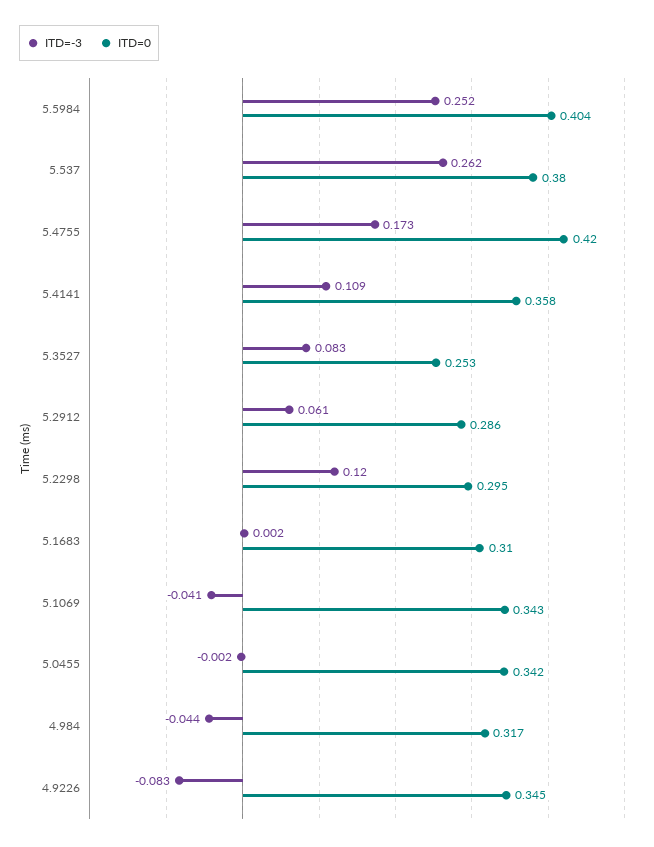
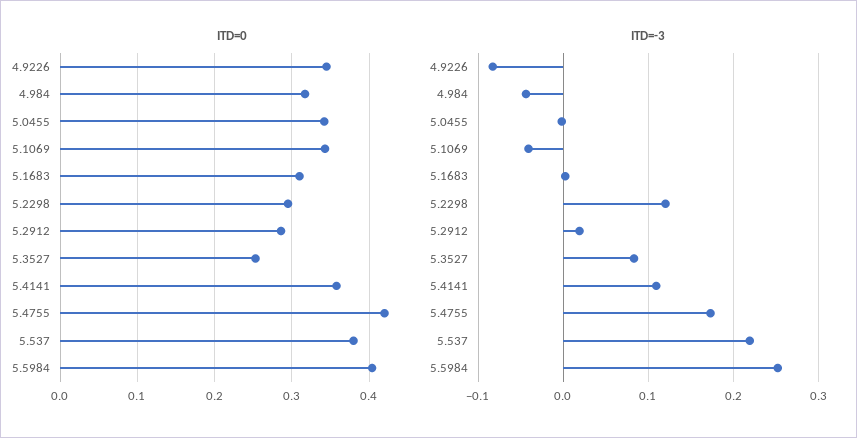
  {
    "ITD=-3": {
      "5.5984": 0.252,
-     "5.537": 0.262,
+     "5.537": 0.22,
      "5.4755": 0.173,
      "5.4141": 0.109,
      "5.3527": 0.083,
-     "5.2912": 0.061,
+     "5.2912": 0.02,
      "5.2298": 0.12,
      "5.1683": 0.002,
      "5.1069": -0.041,
      "5.0455": -0.002,
      "4.984": -0.044,
      "4.9226": -0.083
    },
    "ITD=0": {
      "5.5984": 0.404,
      "5.537": 0.38,
      "5.4755": 0.42,
      "5.4141": 0.358,
      "5.3527": 0.253,
      "5.2912": 0.286,
      "5.2298": 0.295,
      "5.1683": 0.31,
      "5.1069": 0.343,
      "5.0455": 0.342,
      "4.984": 0.317,
      "4.9226": 0.345
    }
  }

